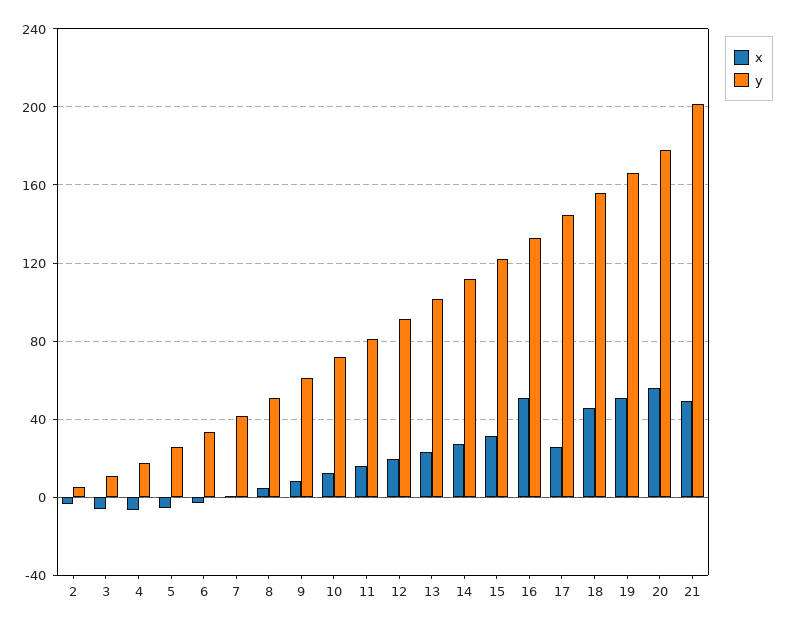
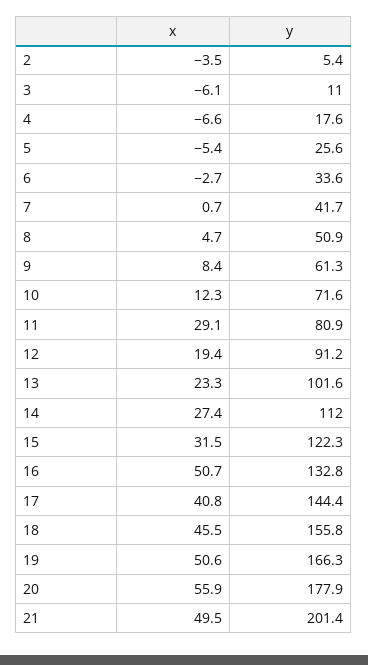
  {
    "x": {
      "2": -3.5,
      "3": -6.1,
      "4": -6.6,
      "5": -5.4,
      "6": -2.7,
      "7": 0.7,
      "8": 4.7,
      "9": 8.4,
      "10": 12.3,
-     "11": 15,
+     "11": 29.1,
      "12": 19.4,
      "13": 23.3,
      "14": 27.4,
      "15": 31.5,
      "16": 50.7,
-     "17": 25,
+     "17": 40.8,
      "18": 45.5,
      "19": 50.6,
      "20": 55.9,
      "21": 49.5
    },
    "y": {
      "2": 5.4,
      "3": 11,
      "4": 17.6,
      "5": 25.6,
      "6": 33.6,
      "7": 41.7,
      "8": 50.9,
      "9": 61.3,
      "10": 71.6,
      "11": 80.9,
      "12": 91.2,
      "13": 101.6,
      "14": 112,
      "15": 122.3,
      "16": 132.8,
      "17": 144.4,
      "18": 155.8,
      "19": 166.3,
      "20": 177.9,
      "21": 201.4
    }
  }

